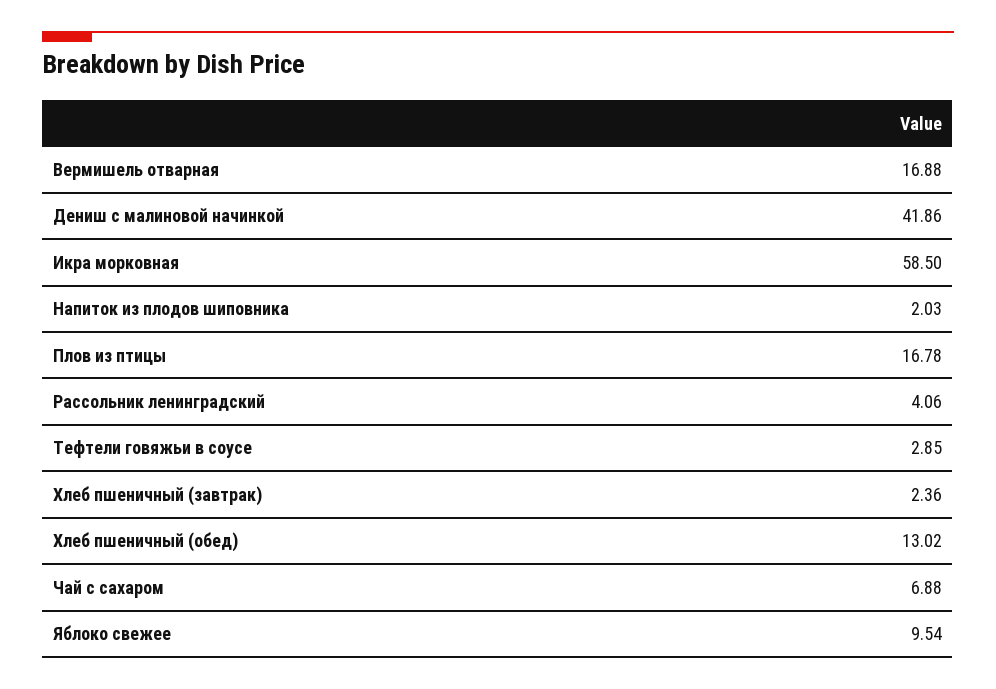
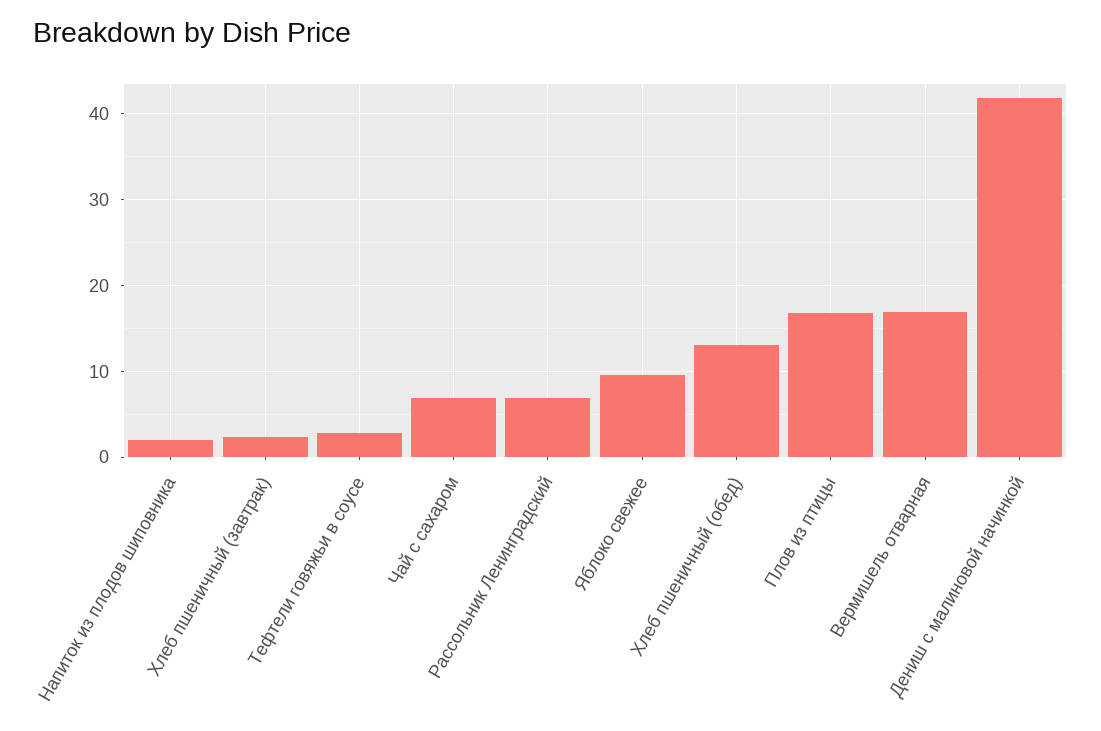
  {
    "Вермишель отварная": 16.88,
    "Дениш с малиновой начинкой": 41.86,
-   "Икра морковная": 58.5,
    "Напиток из плодов шиповника": 2.03,
    "Плов из птицы": 16.78,
-   "Рассольник ленинградский": 4.06,
+   "Рассольник ленинградский": 7,
    "Тефтели говяжьи в соусе": 2.85,
    "Хлеб пшеничный (завтрак)": 2.36,
    "Хлеб пшеничный (обед)": 13.02,
    "Чай с сахаром": 6.88,
    "Яблоко свежее": 9.54
  }

